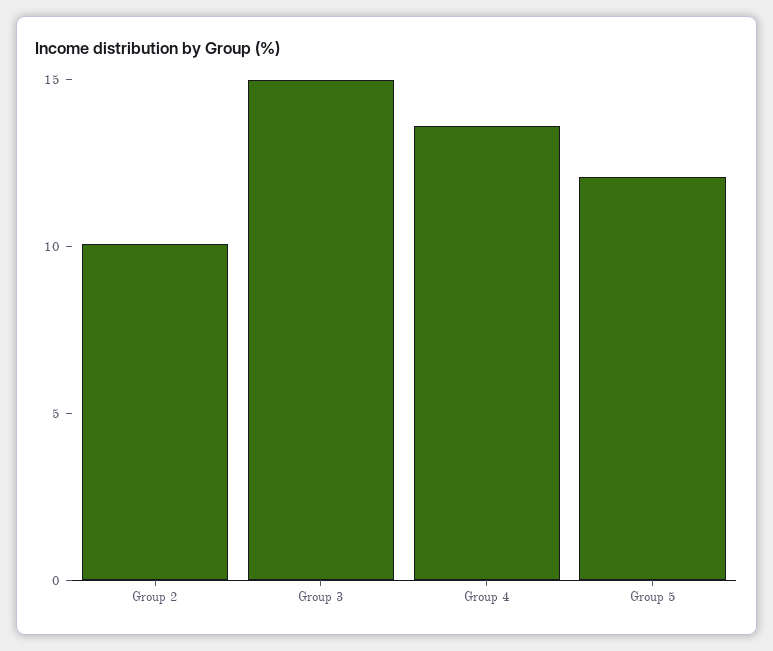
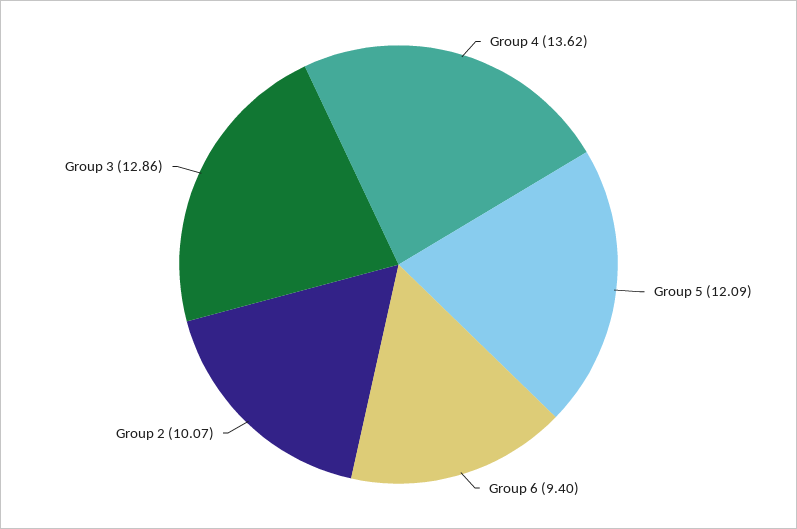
  {
    "Group 2": 10.07,
-   "Group 3": 15,
+   "Group 3": 12.86,
    "Group 4": 13.62,
-   "Group 5": 12.09
+   "Group 5": 12.09,
+   "Group 6": 9.4
  }

